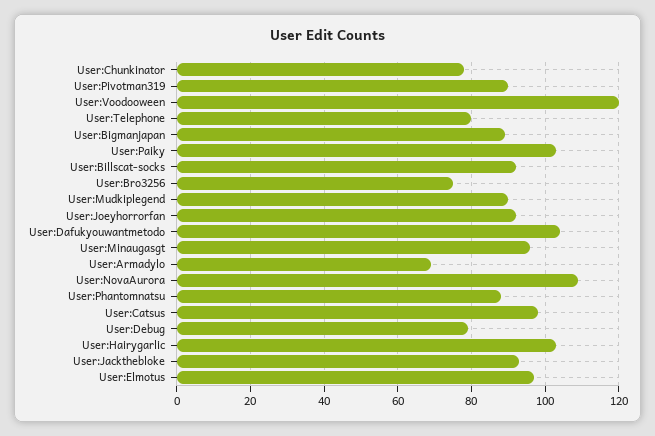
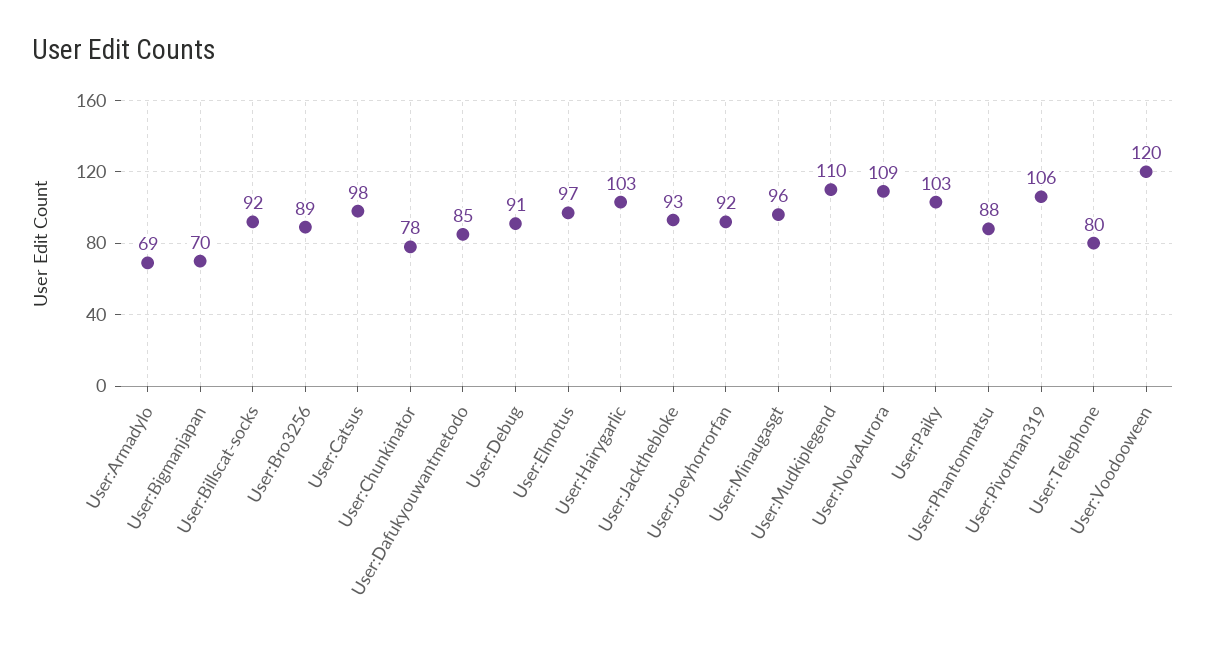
  {
    "User:Chunkinator": 78,
-   "User:Pivotman319": 90,
+   "User:Pivotman319": 106,
    "User:Voodooween": 120,
    "User:Telephone": 80,
-   "User:Bigmanjapan": 90,
+   "User:Bigmanjapan": 70,
    "User:Paiky": 103,
    "User:Billscat-socks": 92,
-   "User:Bro3256": 75,
+   "User:Bro3256": 89,
-   "User:Mudkiplegend": 90,
+   "User:Mudkiplegend": 110,
    "User:Joeyhorrorfan": 92,
-   "User:Dafukyouwantmetodo": 105,
+   "User:Dafukyouwantmetodo": 85,
    "User:Minaugasgt": 96,
    "User:Armadylo": 69,
    "User:NovaAurora": 109,
    "User:Phantomnatsu": 88,
    "User:Catsus": 98,
-   "User:Debug": 80,
+   "User:Debug": 91,
    "User:Hairygarlic": 103,
    "User:Jackthebloke": 93,
    "User:Elmotus": 97
  }

